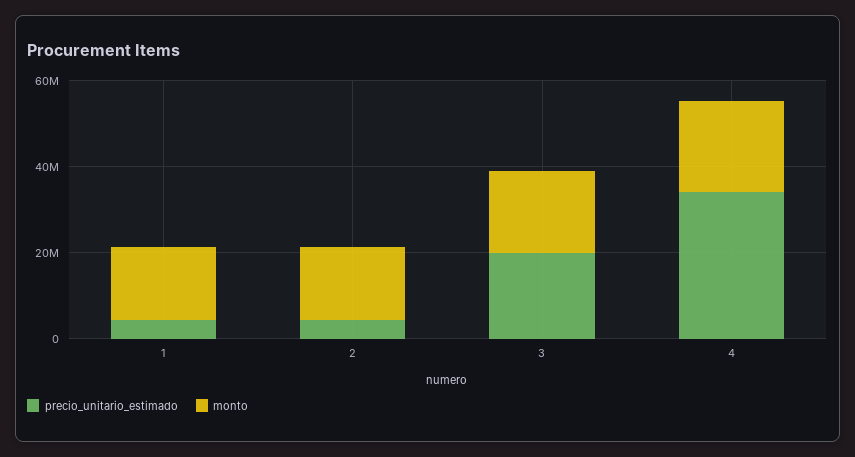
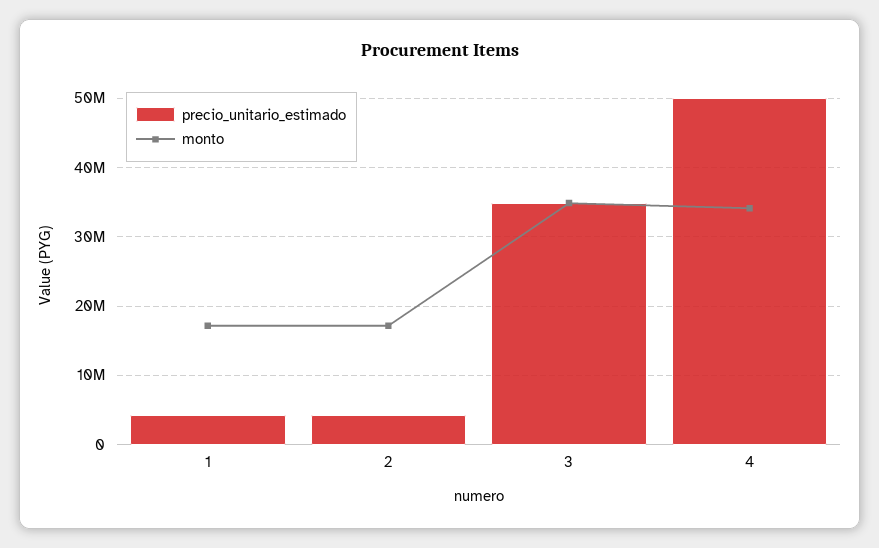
  {
    "precio_unitario_estimado": {
      "1": 4000000,
      "2": 4000000,
-     "3": 20000000,
+     "3": 35000000,
-     "4": 35000000
+     "4": 50000000
    },
    "monto": {
      "1": 17000000,
      "2": 17000000,
-     "3": 20000000,
+     "3": 35000000,
-     "4": 20000000
+     "4": 34000000
    }
  }

